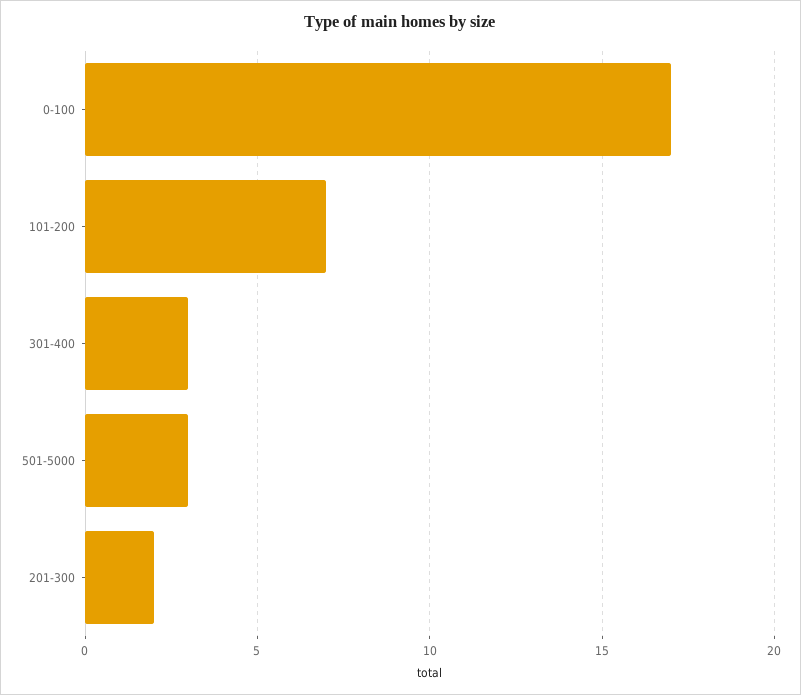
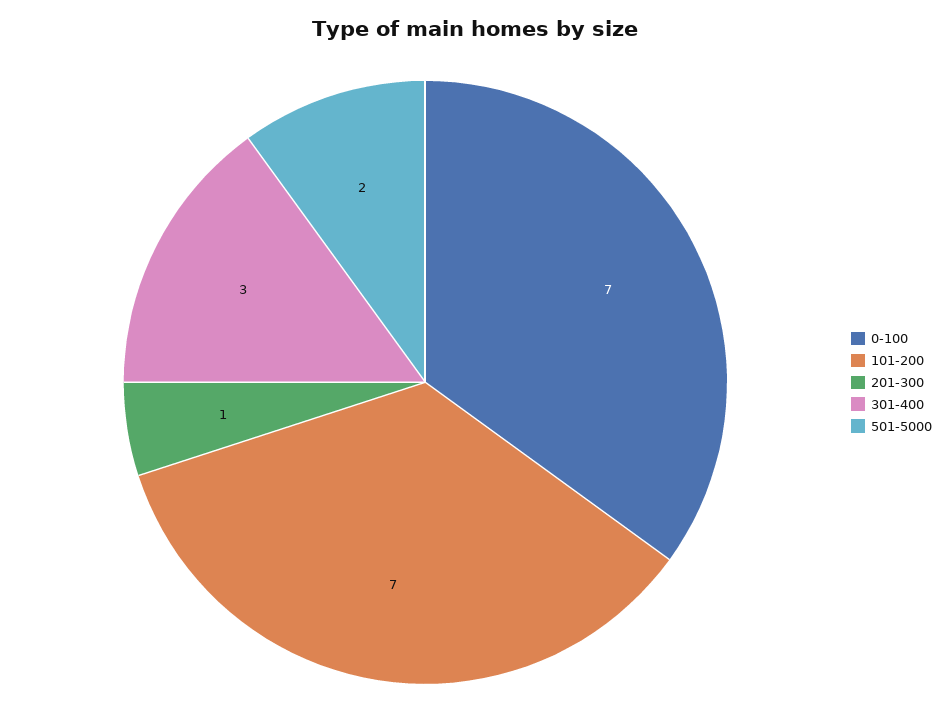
  {
-   "0-100": 17,
+   "0-100": 7,
    "101-200": 7,
    "301-400": 3,
-   "501-5000": 3,
+   "501-5000": 2,
-   "201-300": 2
+   "201-300": 1
  }

